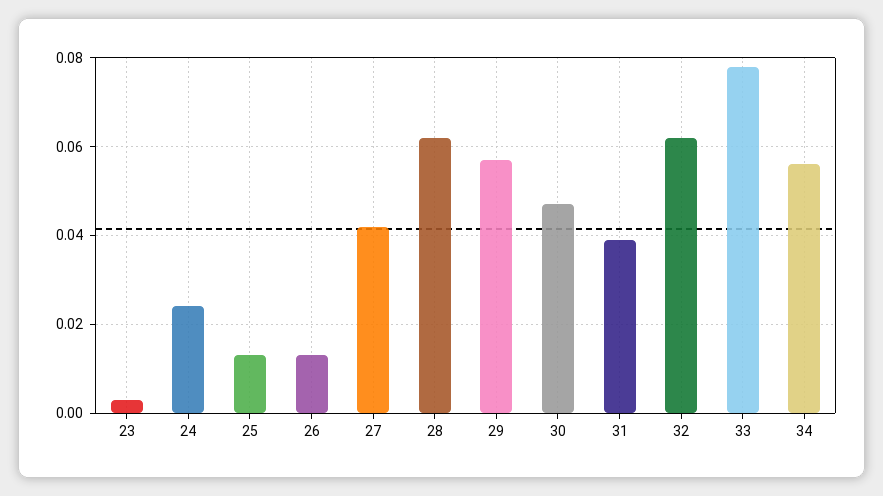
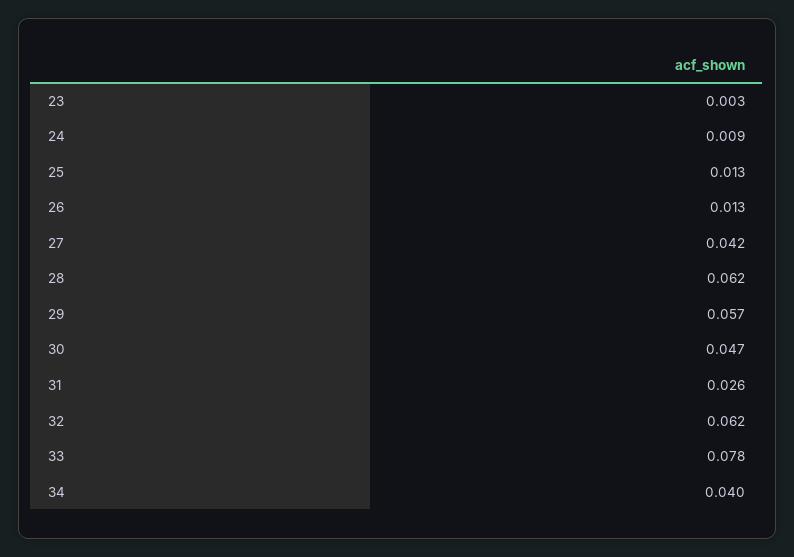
  {
    "23": 0.003,
-   "24": 0.025,
+   "24": 0.009,
    "25": 0.013,
    "26": 0.013,
    "27": 0.042,
    "28": 0.062,
    "29": 0.057,
    "30": 0.047,
-   "31": 0.04,
+   "31": 0.026,
    "32": 0.062,
    "33": 0.078,
-   "34": 0.055
+   "34": 0.04
  }

